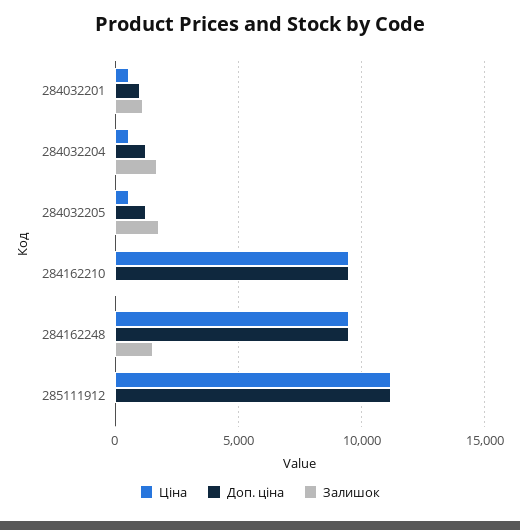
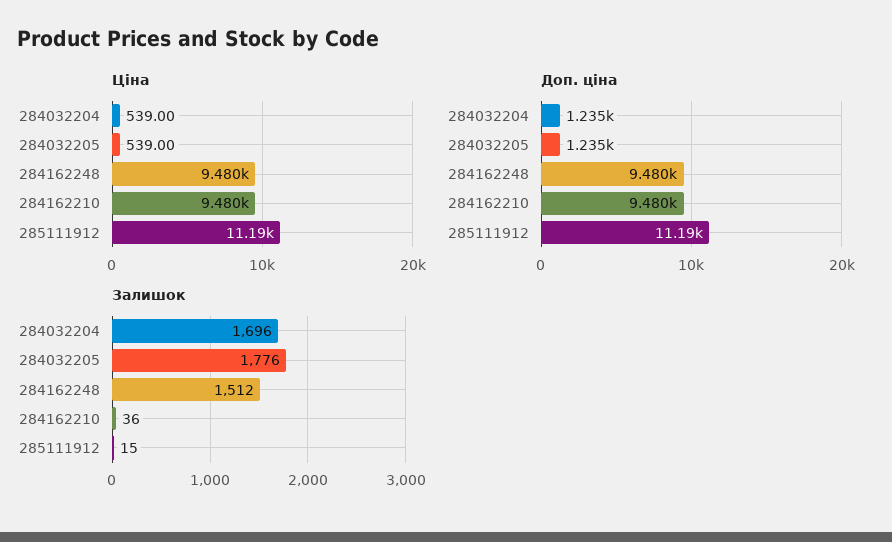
  {
    "Ціна": {
-     "284032201": 500,
      "284032204": 539,
      "284032205": 539,
      "284162210": 9480,
      "284162248": 9480,
      "285111912": 11190
    },
    "Доп. ціна": {
-     "284032201": 1000,
      "284032204": 1235,
      "284032205": 1235,
      "284162210": 9480,
      "284162248": 9480,
      "285111912": 11190
    },
    "Залишок": {
-     "284032201": 1000,
      "284032204": 1696,
      "284032205": 1776,
      "284162210": 36,
      "284162248": 1512,
      "285111912": 15
    }
  }

